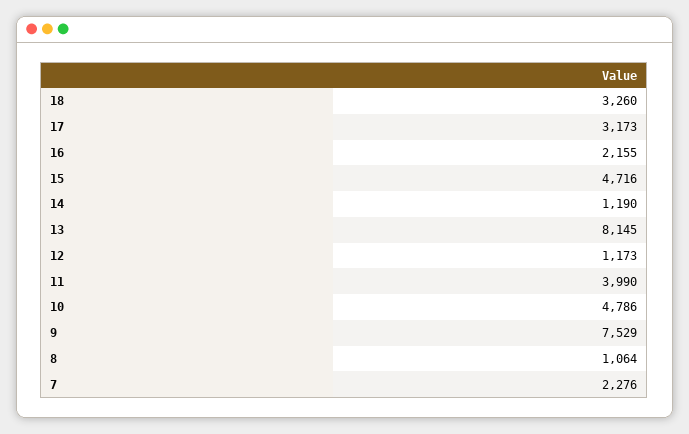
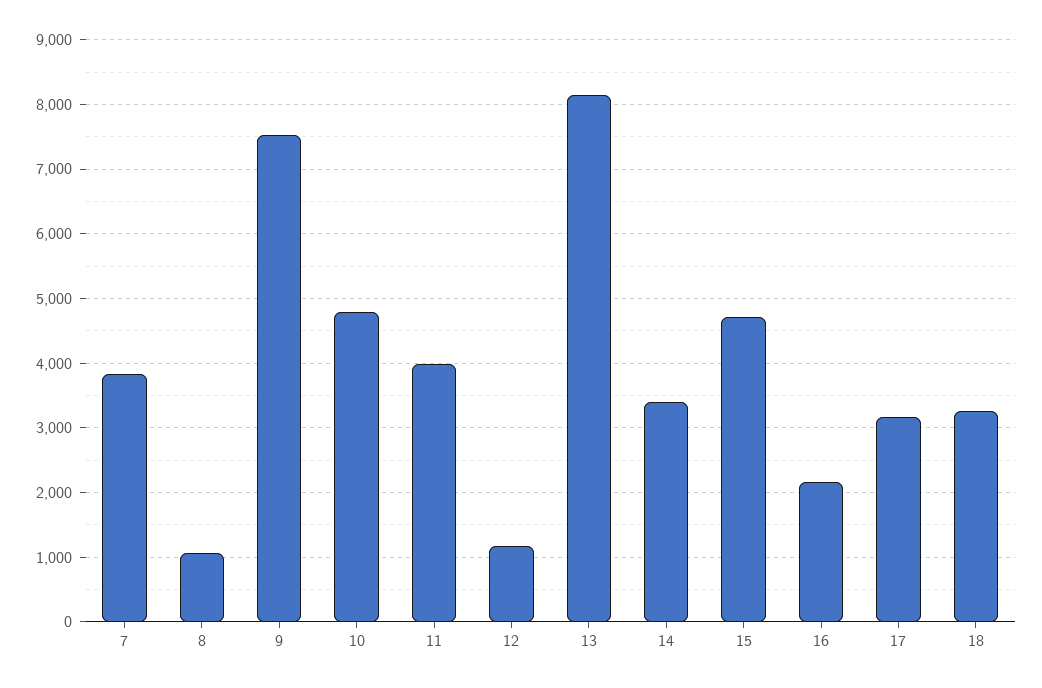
  {
    "18": 3260,
    "17": 3173,
    "16": 2155,
    "15": 4716,
-   "14": 1190,
+   "14": 3400,
    "13": 8145,
    "12": 1173,
    "11": 3990,
    "10": 4786,
    "9": 7529,
    "8": 1064,
-   "7": 2276
+   "7": 3800
  }

